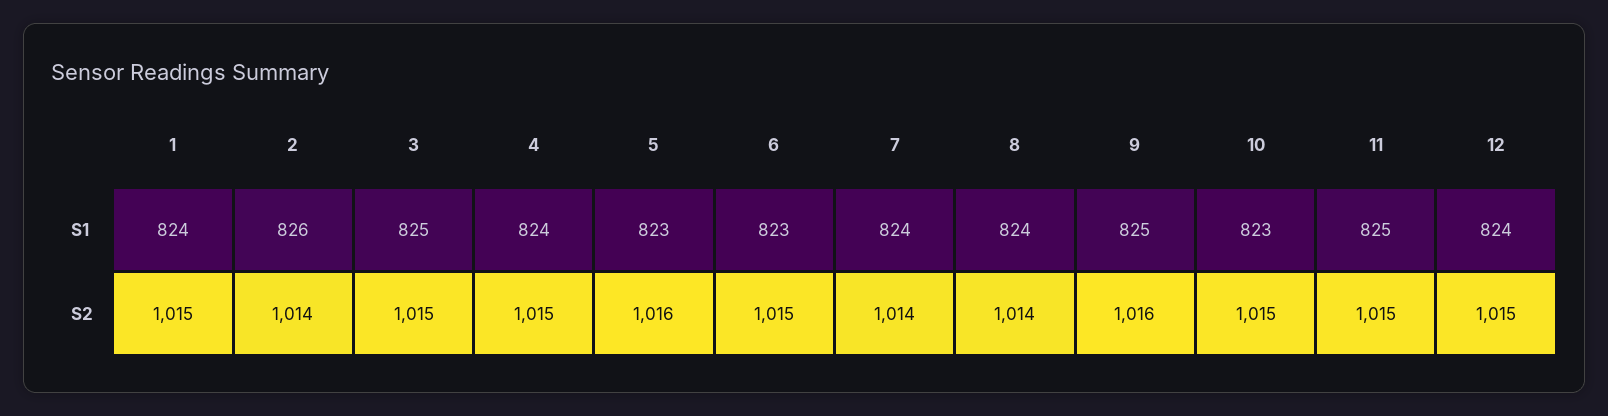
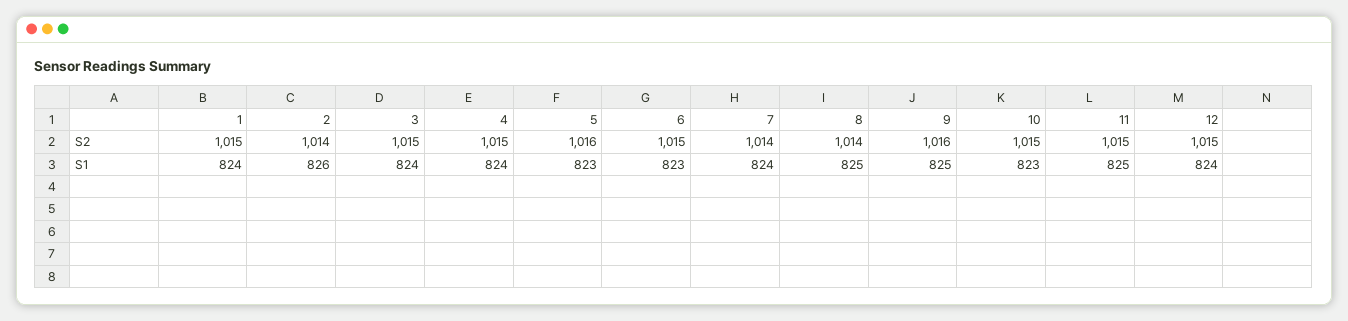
  {
    "1": {
      "S1": 824,
      "S2": 1015
    },
    "2": {
      "S1": 826,
      "S2": 1014
    },
    "3": {
-     "S1": 825,
+     "S1": 824,
      "S2": 1015
    },
    "4": {
      "S1": 824,
      "S2": 1015
    },
    "5": {
      "S1": 823,
      "S2": 1016
    },
    "6": {
      "S1": 823,
      "S2": 1015
    },
    "7": {
      "S1": 824,
      "S2": 1014
    },
    "8": {
-     "S1": 824,
+     "S1": 825,
      "S2": 1014
    },
    "9": {
      "S1": 825,
      "S2": 1016
    },
    "10": {
      "S1": 823,
      "S2": 1015
    },
    "11": {
      "S1": 825,
      "S2": 1015
    },
    "12": {
      "S1": 824,
      "S2": 1015
    }
  }

